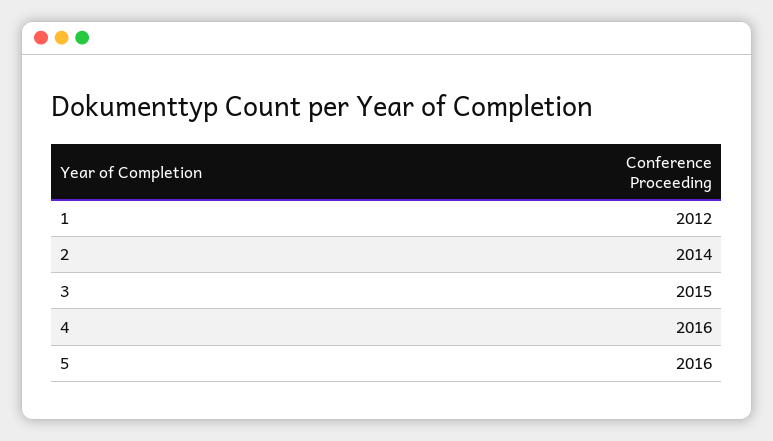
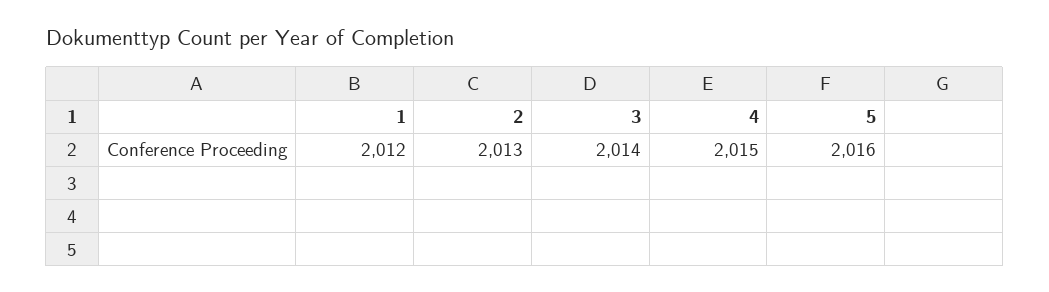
  {
    "1": 2012,
-   "2": 2014,
+   "2": 2013,
-   "3": 2015,
+   "3": 2014,
-   "4": 2016,
+   "4": 2015,
    "5": 2016
  }

